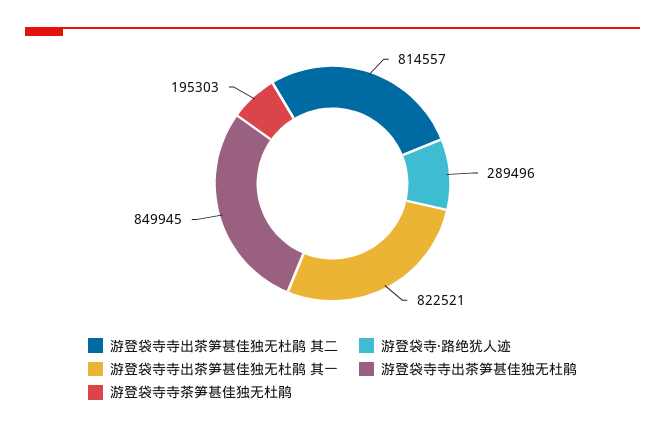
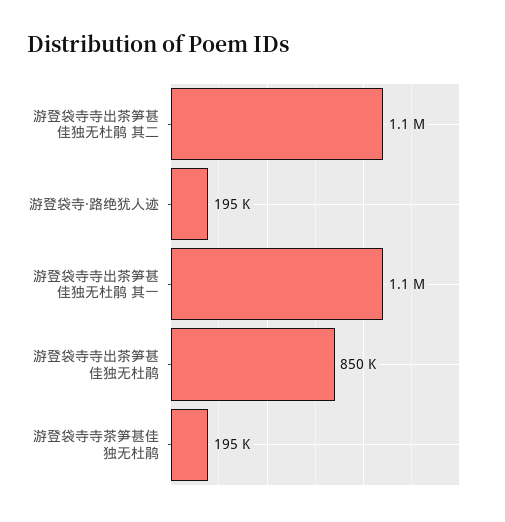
  {
-   "游登袋寺寺出茶笋甚佳独无杜鹃 其二": 814557,
+   "游登袋寺寺出茶笋甚佳独无杜鹃 其二": 1100000,
-   "游登袋寺·路绝犹人迹": 289496,
+   "游登袋寺·路绝犹人迹": 195000,
-   "游登袋寺寺出茶笋甚佳独无杜鹃 其一": 822521,
+   "游登袋寺寺出茶笋甚佳独无杜鹃 其一": 1100000,
    "游登袋寺寺出茶笋甚佳独无杜鹃": 849945,
    "游登袋寺寺茶笋甚佳独无杜鹃": 195303
  }

